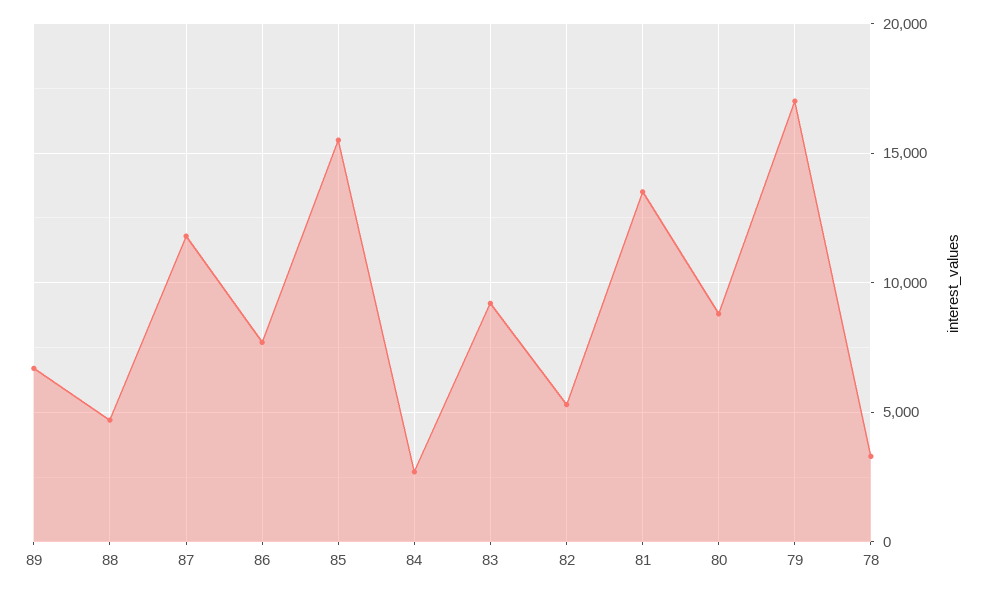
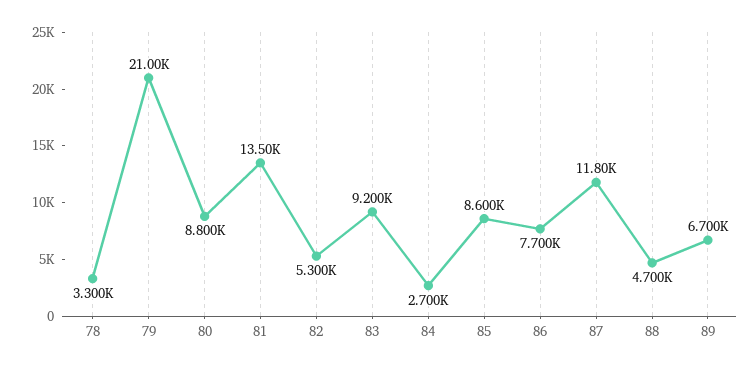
  {
    "89": 6700,
    "88": 4700,
    "87": 11800,
    "86": 7700,
-   "85": 15500,
+   "85": 8600,
    "84": 2700,
    "83": 9200,
    "82": 5300,
    "81": 13500,
    "80": 8800,
-   "79": 17000,
+   "79": 21000,
    "78": 3300
  }

